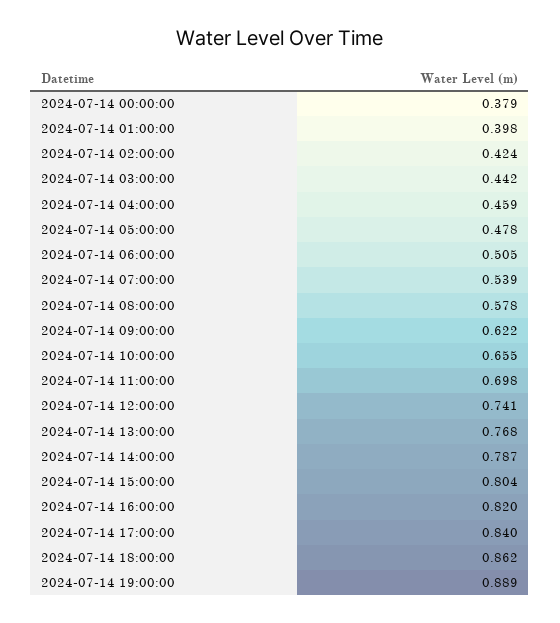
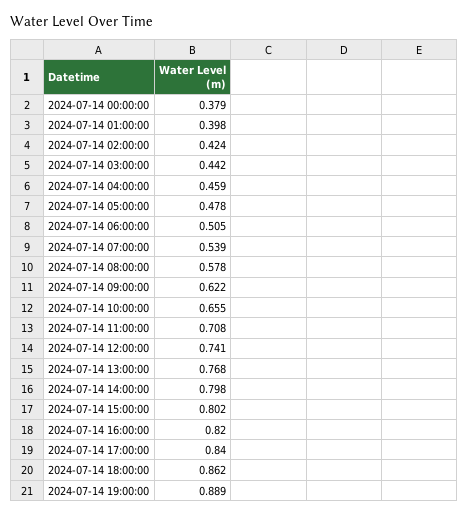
  {
    "2024-07-14 00:00:00": 0.379,
    "2024-07-14 01:00:00": 0.398,
    "2024-07-14 02:00:00": 0.424,
    "2024-07-14 03:00:00": 0.442,
    "2024-07-14 04:00:00": 0.459,
    "2024-07-14 05:00:00": 0.478,
    "2024-07-14 06:00:00": 0.505,
    "2024-07-14 07:00:00": 0.539,
    "2024-07-14 08:00:00": 0.578,
    "2024-07-14 09:00:00": 0.622,
    "2024-07-14 10:00:00": 0.655,
-   "2024-07-14 11:00:00": 0.698,
+   "2024-07-14 11:00:00": 0.708,
    "2024-07-14 12:00:00": 0.741,
    "2024-07-14 13:00:00": 0.768,
-   "2024-07-14 14:00:00": 0.787,
+   "2024-07-14 14:00:00": 0.798,
-   "2024-07-14 15:00:00": 0.804,
+   "2024-07-14 15:00:00": 0.802,
    "2024-07-14 16:00:00": 0.82,
    "2024-07-14 17:00:00": 0.84,
    "2024-07-14 18:00:00": 0.862,
    "2024-07-14 19:00:00": 0.889
  }

